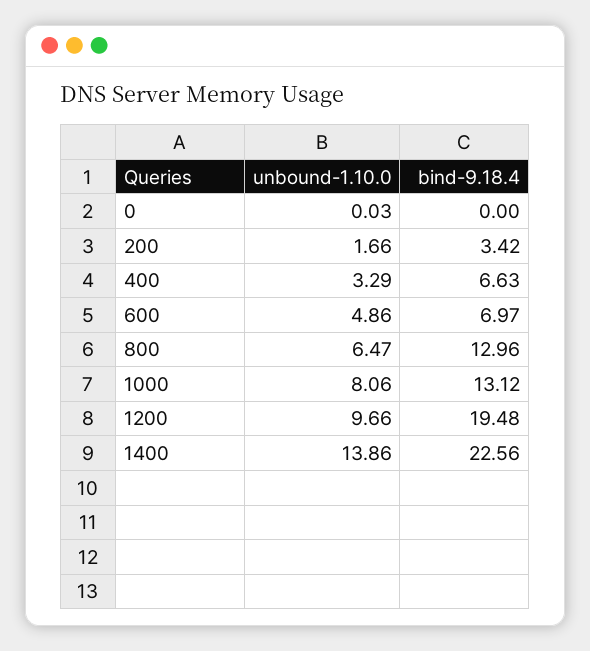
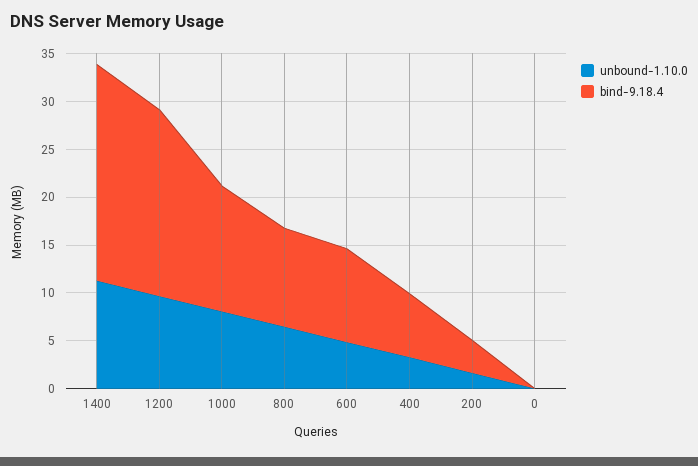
  {
    "unbound-1.10.0": {
      "0": 0.03,
      "200": 1.66,
      "400": 3.29,
      "600": 4.86,
      "800": 6.47,
      "1000": 8.06,
      "1200": 9.66,
-     "1400": 13.86
+     "1400": 11
    },
    "bind-9.18.4": {
      "0": 0,
      "200": 3.42,
      "400": 6.63,
-     "600": 6.97,
+     "600": 10,
-     "800": 12.96,
+     "800": 10,
      "1000": 13.12,
      "1200": 19.48,
      "1400": 22.56
    }
  }

